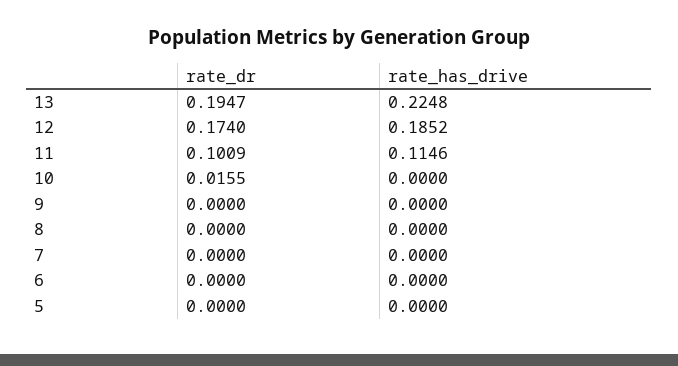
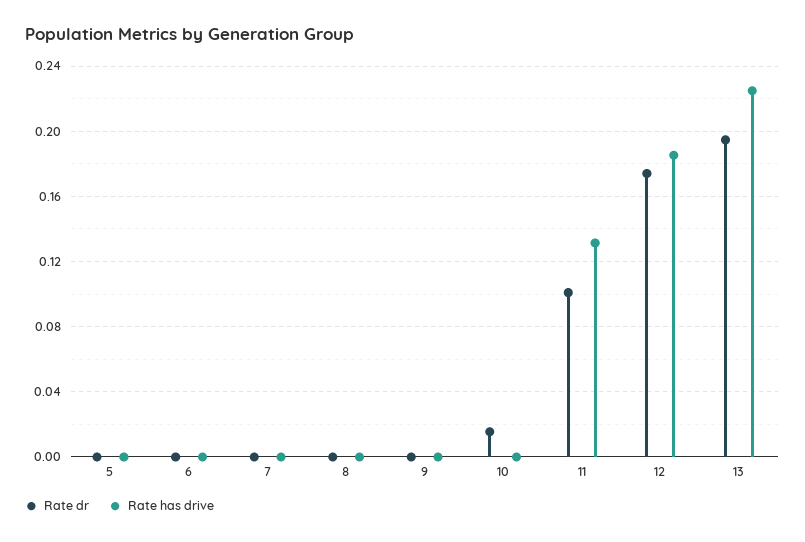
  {
    "rate_dr": {
      "13": 0.1947,
      "12": 0.174,
      "11": 0.1009,
      "10": 0.0155,
      "9": 0,
      "8": 0,
      "7": 0,
      "6": 0,
      "5": 0
    },
    "rate_has_drive": {
      "13": 0.2248,
      "12": 0.1852,
-     "11": 0.1146,
+     "11": 0.13,
      "10": 0,
      "9": 0,
      "8": 0,
      "7": 0,
      "6": 0,
      "5": 0
    }
  }

